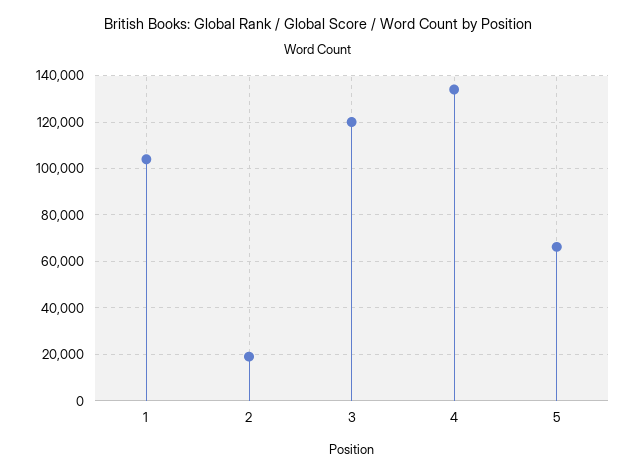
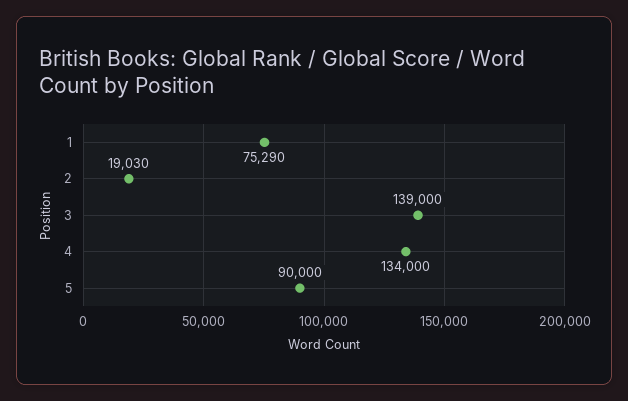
  {
-   "1": 105000,
+   "1": 75290,
    "2": 19030,
-   "3": 120000,
+   "3": 139000,
    "4": 134000,
-   "5": 65000
+   "5": 90000
  }

